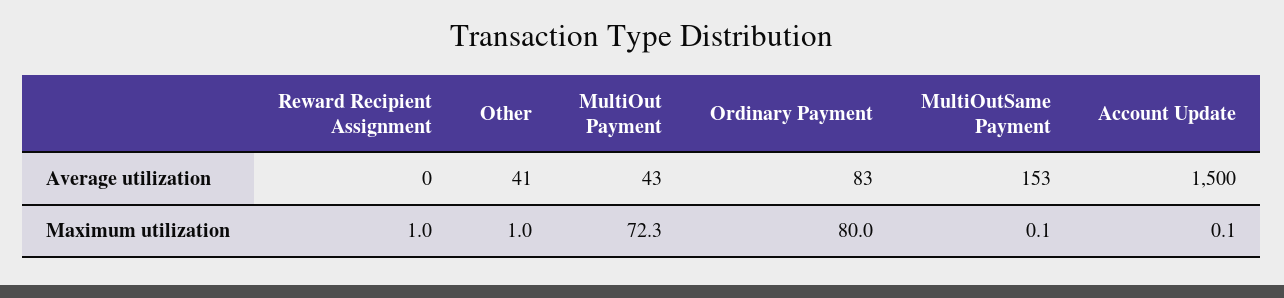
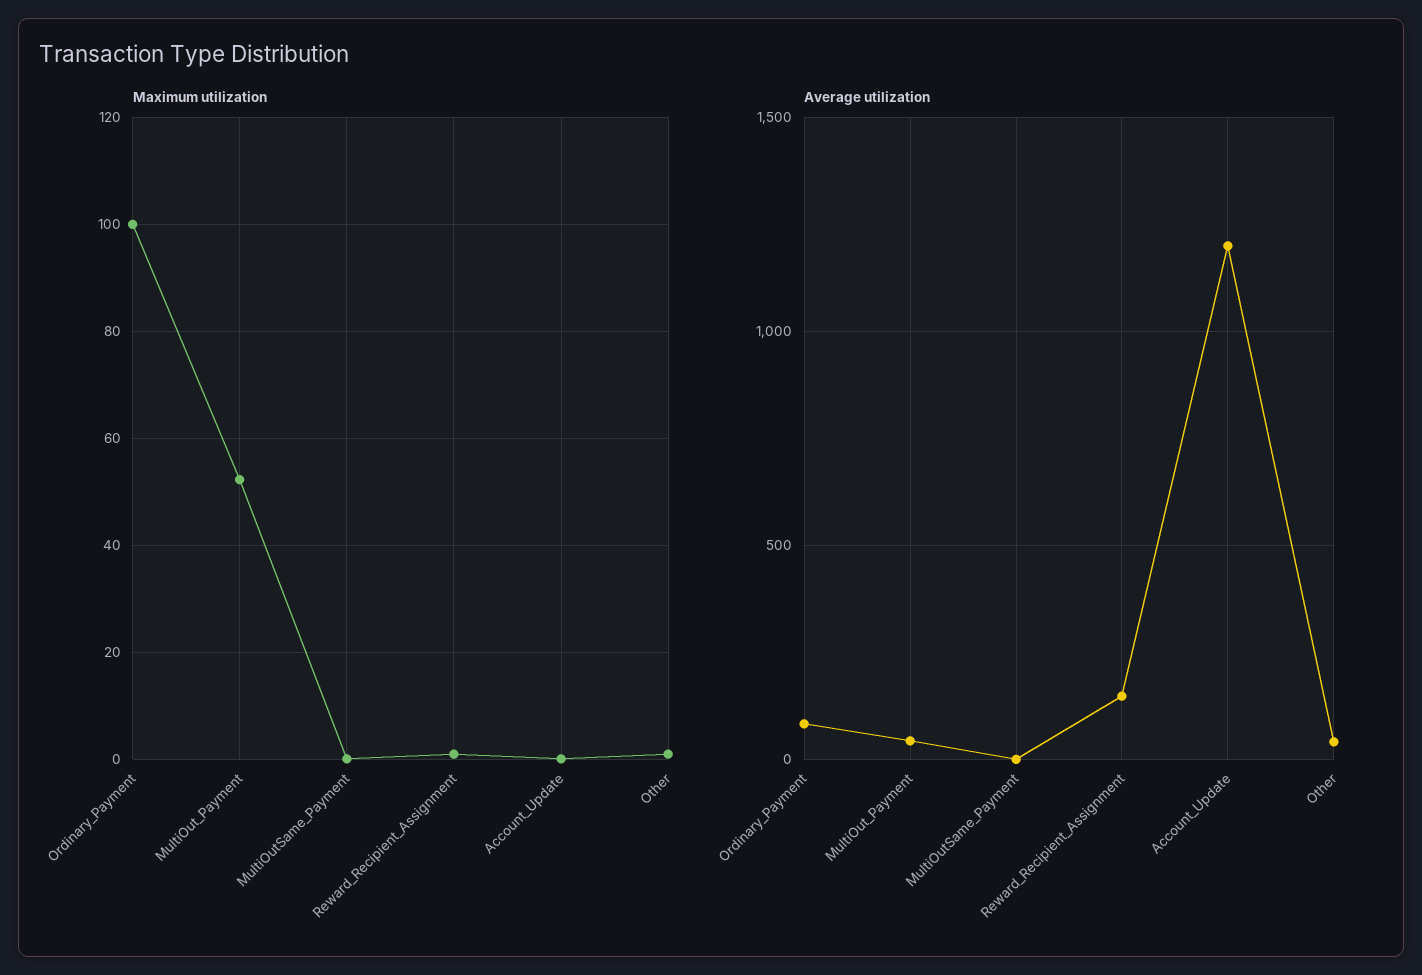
  {
    "Average utilization": {
-     "Reward Recipient Assignment": 0,
+     "Reward Recipient Assignment": 150,
      "Other": 41,
      "MultiOut Payment": 43,
      "Ordinary Payment": 83,
-     "MultiOutSame Payment": 153,
+     "MultiOutSame Payment": 0,
-     "Account Update": 1500
+     "Account Update": 1200
    },
    "Maximum utilization": {
      "Reward Recipient Assignment": 1,
      "Other": 1,
-     "MultiOut Payment": 72.3,
+     "MultiOut Payment": 52,
-     "Ordinary Payment": 80,
+     "Ordinary Payment": 100,
      "MultiOutSame Payment": 0.1,
      "Account Update": 0.1
    }
  }

